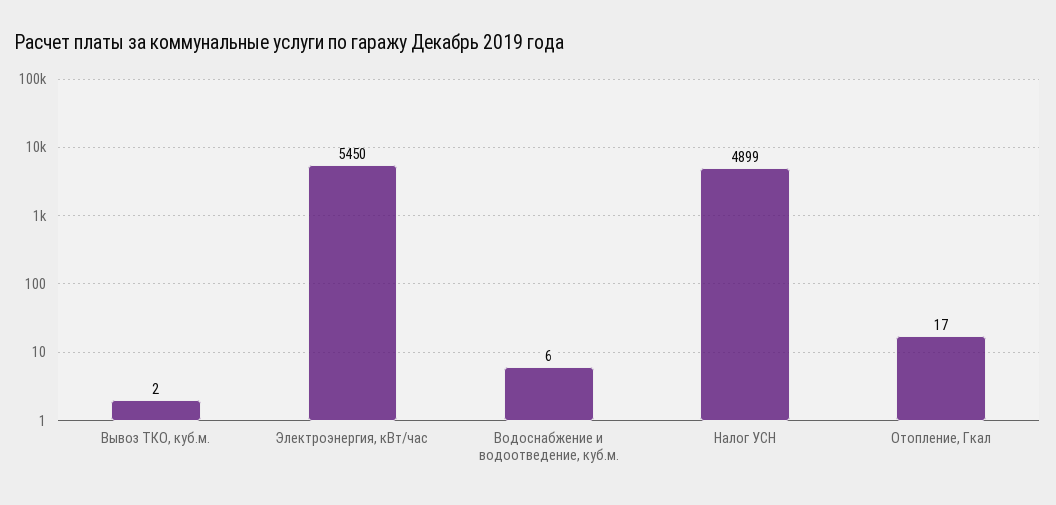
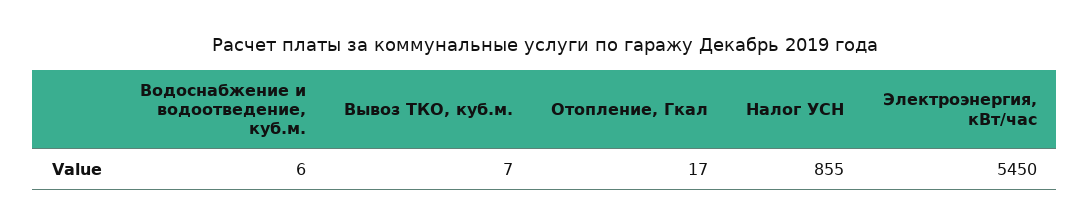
  {
-   "Вывоз ТКО, куб.м.": 2,
+   "Вывоз ТКО, куб.м.": 7,
    "Электроэнергия, кВт/час": 5450,
    "Водоснабжение и водоотведение, куб.м.": 6,
-   "Налог УСН": 4899,
+   "Налог УСН": 855,
    "Отопление, Гкал": 17
  }

